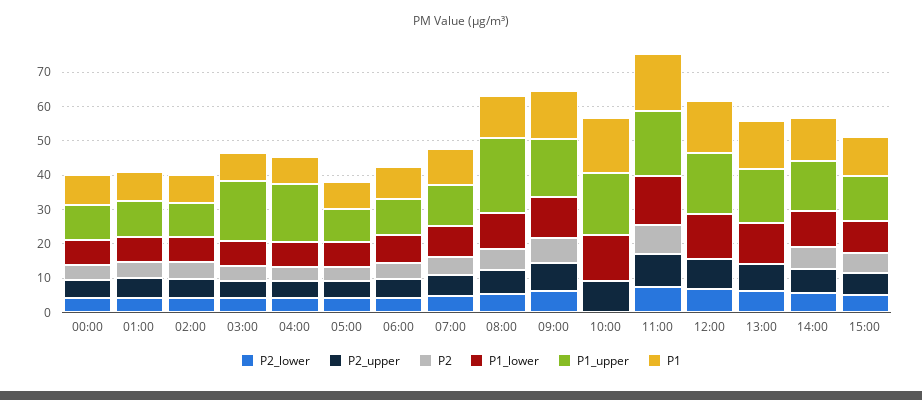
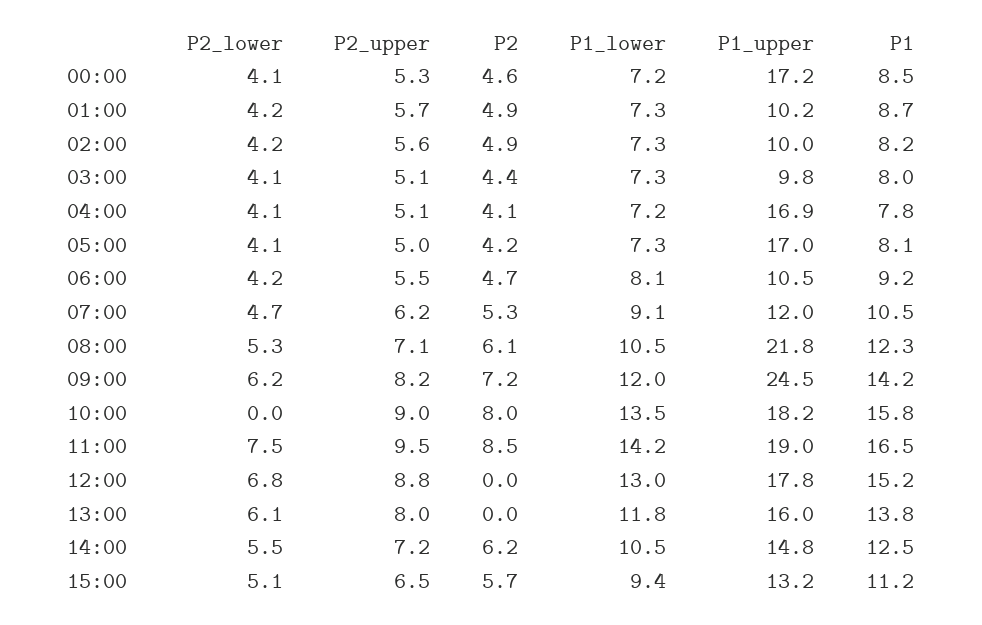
  {
    "P2_lower": {
      "00:00": 4.1,
      "01:00": 4.2,
      "02:00": 4.2,
      "03:00": 4.1,
      "04:00": 4.1,
      "05:00": 4.1,
      "06:00": 4.2,
      "07:00": 4.7,
      "08:00": 5.3,
      "09:00": 6.2,
      "10:00": 0,
      "11:00": 7.5,
      "12:00": 6.8,
      "13:00": 6.1,
      "14:00": 5.5,
      "15:00": 5.1
    },
    "P2_upper": {
      "00:00": 5.3,
      "01:00": 5.7,
      "02:00": 5.6,
      "03:00": 5.1,
      "04:00": 5.1,
      "05:00": 5,
      "06:00": 5.5,
      "07:00": 6.2,
      "08:00": 7.1,
      "09:00": 8.2,
      "10:00": 9,
      "11:00": 9.5,
      "12:00": 8.8,
      "13:00": 8,
      "14:00": 7.2,
      "15:00": 6.5
    },
    "P2": {
      "00:00": 4.6,
      "01:00": 4.9,
      "02:00": 4.9,
      "03:00": 4.4,
      "04:00": 4.1,
      "05:00": 4.2,
      "06:00": 4.7,
      "07:00": 5.3,
      "08:00": 6.1,
      "09:00": 7.2,
-     "10:00": 0,
+     "10:00": 8,
      "11:00": 8.5,
      "12:00": 0,
      "13:00": 0,
      "14:00": 6.2,
      "15:00": 5.7
    },
    "P1_lower": {
      "00:00": 7.2,
      "01:00": 7.3,
      "02:00": 7.3,
      "03:00": 7.3,
      "04:00": 7.2,
      "05:00": 7.3,
      "06:00": 8.1,
      "07:00": 9.1,
      "08:00": 10.5,
      "09:00": 12,
      "10:00": 13.5,
      "11:00": 14.2,
      "12:00": 13,
      "13:00": 11.8,
      "14:00": 10.5,
      "15:00": 9.4
    },
    "P1_upper": {
-     "00:00": 10,
+     "00:00": 17.2,
      "01:00": 10.2,
      "02:00": 10,
-     "03:00": 17.5,
+     "03:00": 9.8,
      "04:00": 16.9,
-     "05:00": 10,
+     "05:00": 17,
      "06:00": 10.5,
      "07:00": 12,
      "08:00": 21.8,
-     "09:00": 17.5,
+     "09:00": 24.5,
      "10:00": 18.2,
      "11:00": 19,
      "12:00": 17.8,
      "13:00": 16,
      "14:00": 14.8,
      "15:00": 13.2
    },
    "P1": {
      "00:00": 8.5,
      "01:00": 8.7,
      "02:00": 8.2,
      "03:00": 8,
      "04:00": 7.8,
      "05:00": 8.1,
      "06:00": 9.2,
      "07:00": 10.5,
      "08:00": 12.3,
      "09:00": 14.2,
      "10:00": 15.8,
      "11:00": 16.5,
      "12:00": 15.2,
      "13:00": 13.8,
      "14:00": 12.5,
      "15:00": 11.2
    }
  }

